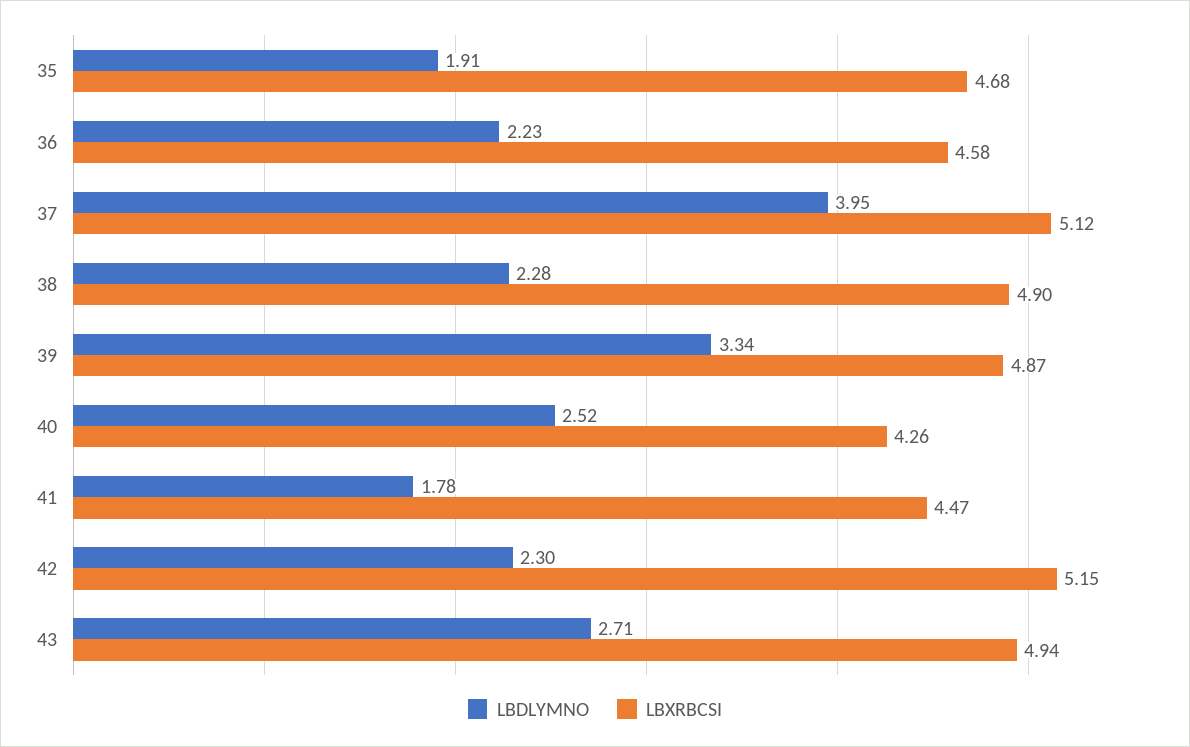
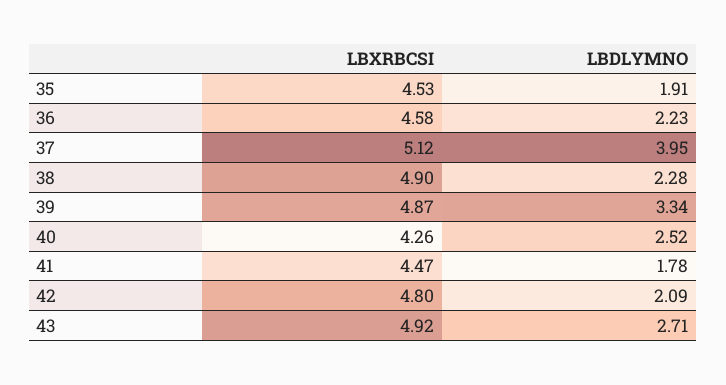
  {
    "LBDLYMNO": {
      "35": 1.91,
      "36": 2.23,
      "37": 3.95,
      "38": 2.28,
      "39": 3.34,
      "40": 2.52,
      "41": 1.78,
-     "42": 2.3,
+     "42": 2.09,
      "43": 2.71
    },
    "LBXRBCSI": {
-     "35": 4.68,
+     "35": 4.53,
      "36": 4.58,
      "37": 5.12,
      "38": 4.9,
      "39": 4.87,
      "40": 4.26,
      "41": 4.47,
-     "42": 5.15,
+     "42": 4.8,
-     "43": 4.94
+     "43": 4.92
    }
  }

